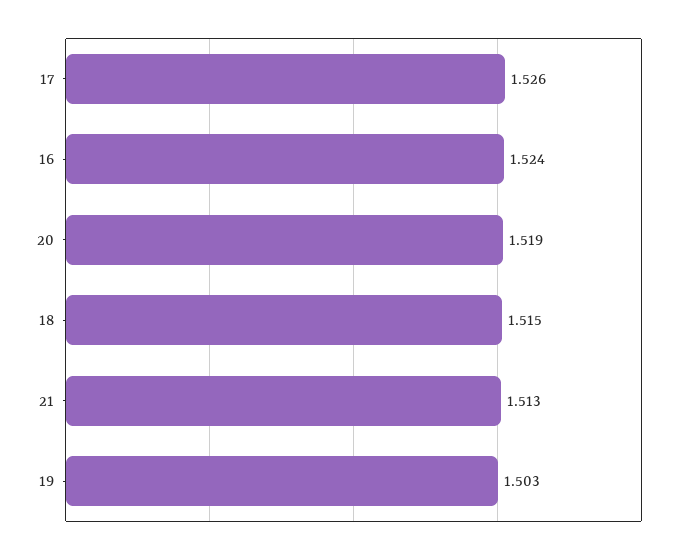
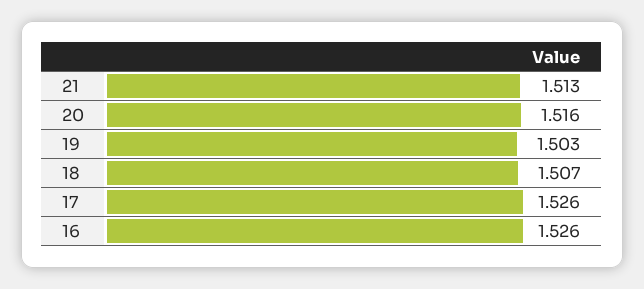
  {
    "17": 1.526,
-   "16": 1.524,
+   "16": 1.526,
-   "20": 1.519,
+   "20": 1.516,
-   "18": 1.515,
+   "18": 1.507,
    "21": 1.513,
    "19": 1.503
  }

